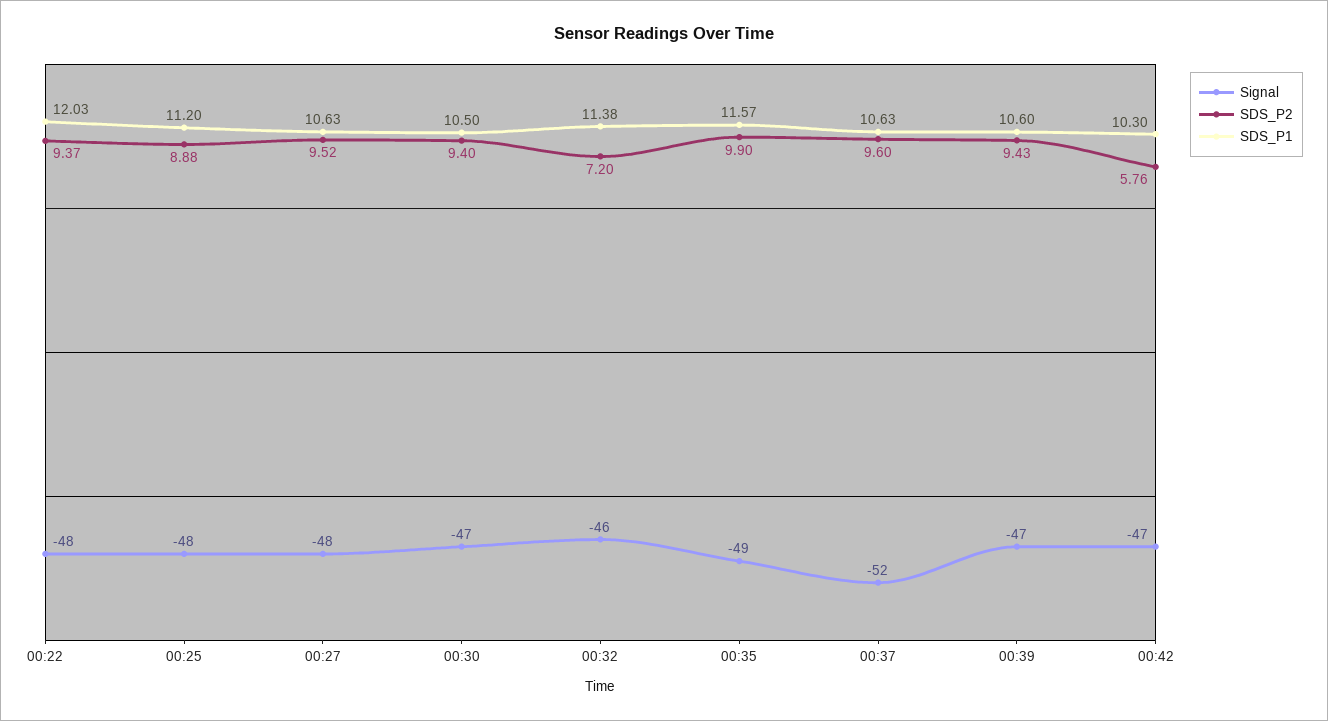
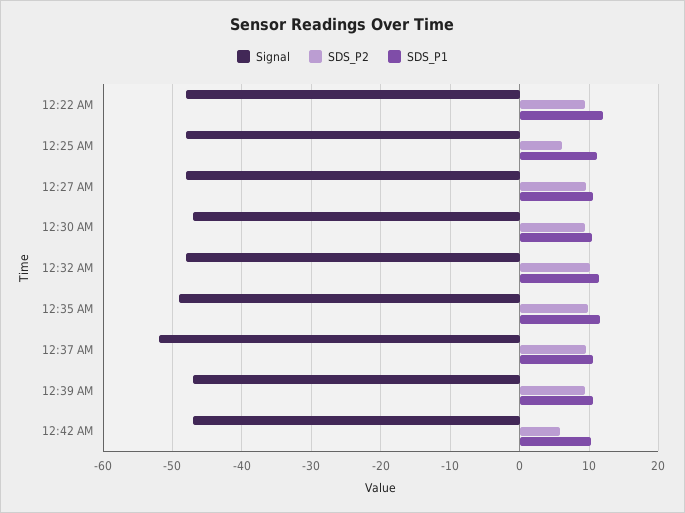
  {
    "Signal": {
      "00:22": -48,
      "00:25": -48,
      "00:27": -48,
      "00:30": -47,
-     "00:32": -46,
+     "00:32": -48,
      "00:35": -49,
      "00:37": -52,
      "00:39": -47,
      "00:42": -47
    },
    "SDS_P2": {
      "00:22": 9.37,
-     "00:25": 8.88,
+     "00:25": 6,
      "00:27": 9.52,
      "00:30": 9.4,
-     "00:32": 7.2,
+     "00:32": 10,
      "00:35": 9.9,
      "00:37": 9.6,
      "00:39": 9.43,
      "00:42": 5.76
    },
    "SDS_P1": {
      "00:22": 12.03,
      "00:25": 11.2,
      "00:27": 10.63,
      "00:30": 10.5,
      "00:32": 11.38,
      "00:35": 11.57,
      "00:37": 10.63,
      "00:39": 10.6,
      "00:42": 10.3
    }
  }

